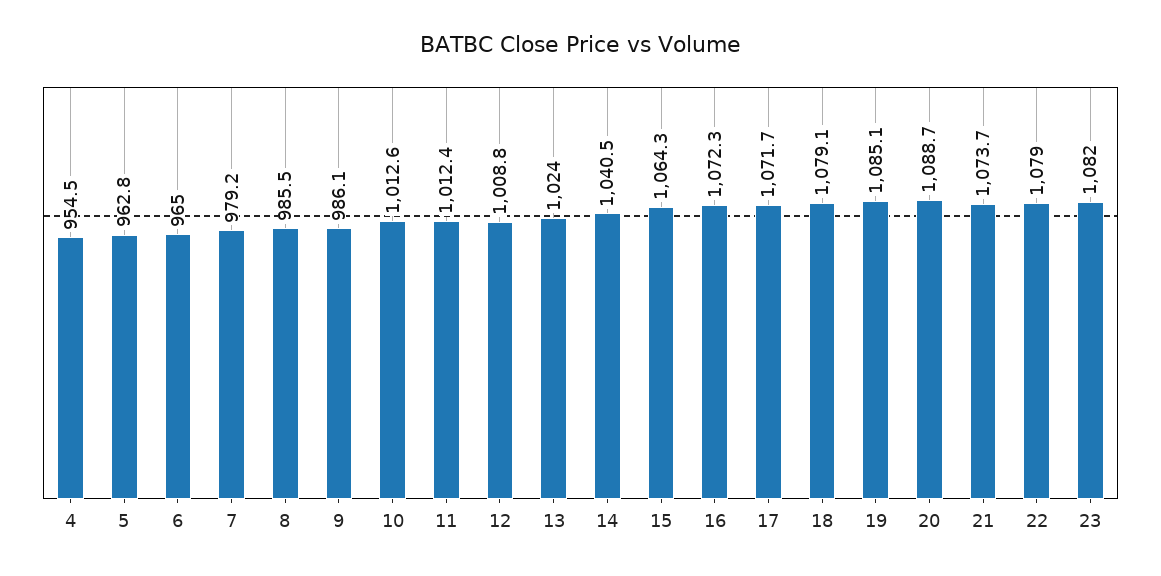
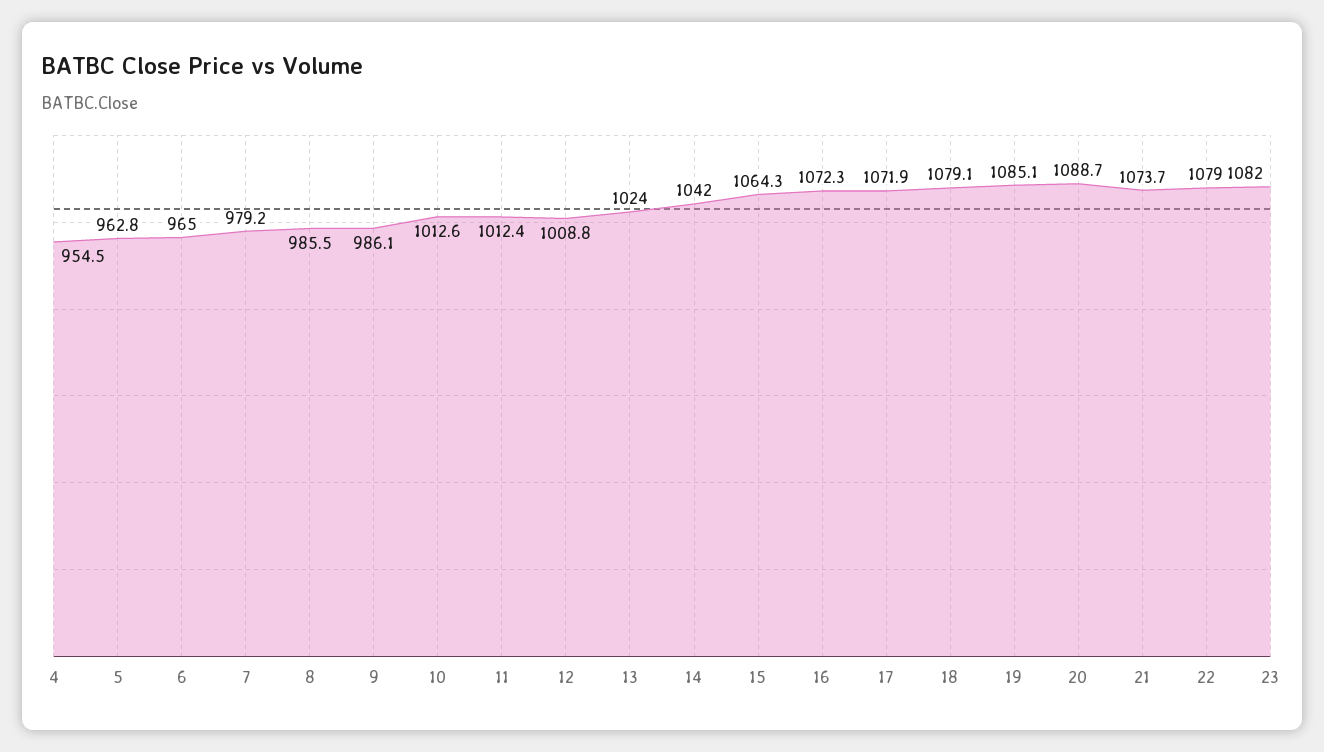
  {
    "4": 954.5,
    "5": 962.8,
    "6": 965,
    "7": 979.2,
    "8": 985.5,
    "9": 986.1,
    "10": 1012.6,
    "11": 1012.4,
    "12": 1008.8,
    "13": 1024,
-   "14": 1040.5,
+   "14": 1042,
    "15": 1064.3,
    "16": 1072.3,
-   "17": 1071.7,
+   "17": 1071.9,
    "18": 1079.1,
    "19": 1085.1,
    "20": 1088.7,
    "21": 1073.7,
    "22": 1079,
    "23": 1082
  }

